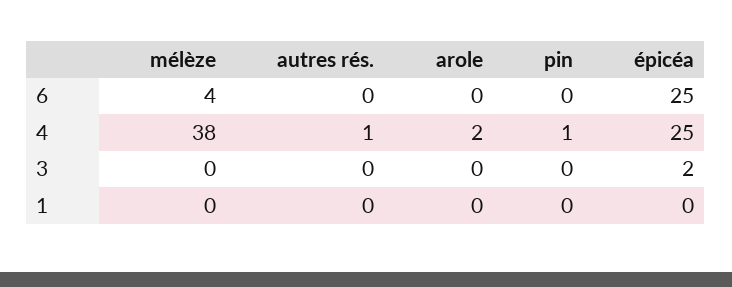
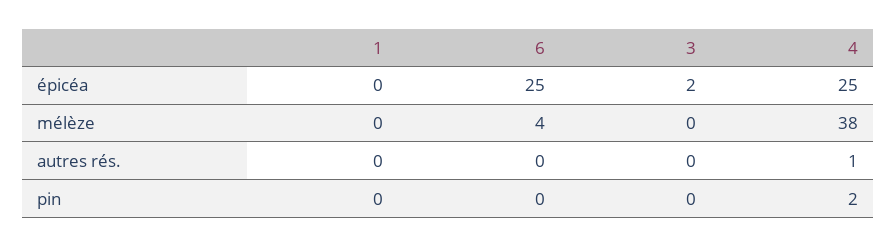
  {
    "mélèze": {
      "6": 4,
      "4": 38,
      "3": 0,
      "1": 0
    },
    "autres rés.": {
      "6": 0,
      "4": 1,
      "3": 0,
      "1": 0
    },
-   "arole": {
-     "6": 0,
-     "4": 2,
-     "3": 0,
-     "1": 0
-   },
    "pin": {
      "6": 0,
-     "4": 1,
+     "4": 2,
      "3": 0,
      "1": 0
    },
    "épicéa": {
      "6": 25,
      "4": 25,
      "3": 2,
      "1": 0
    }
  }

